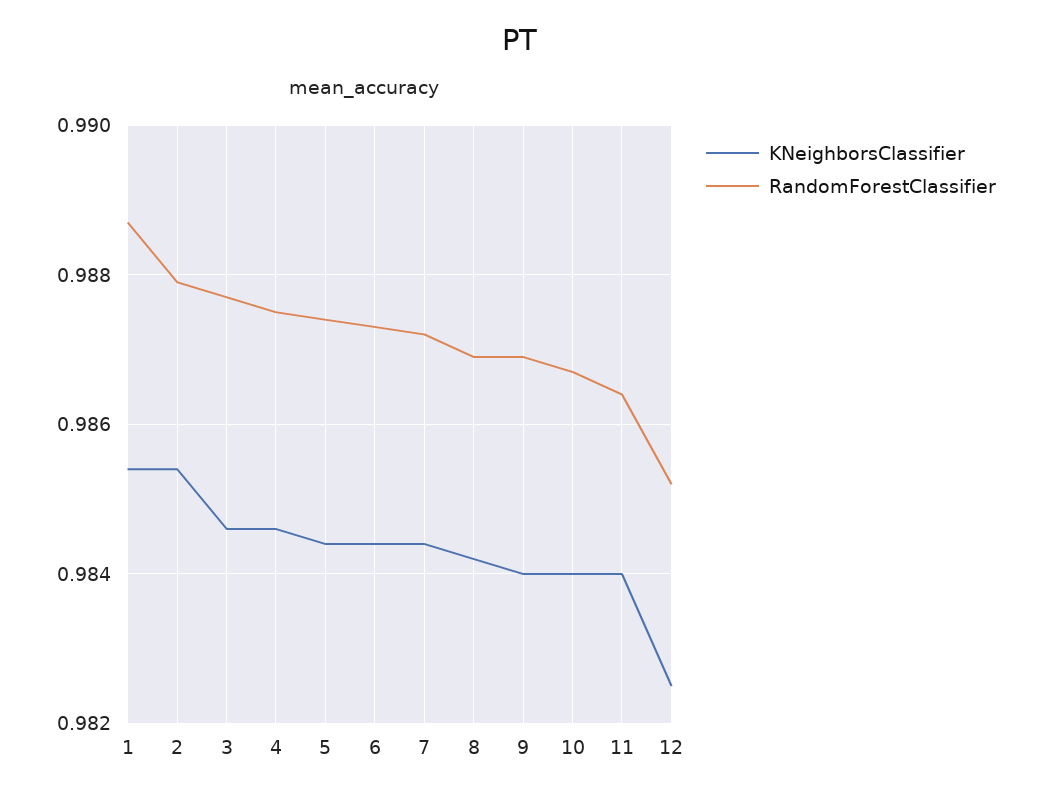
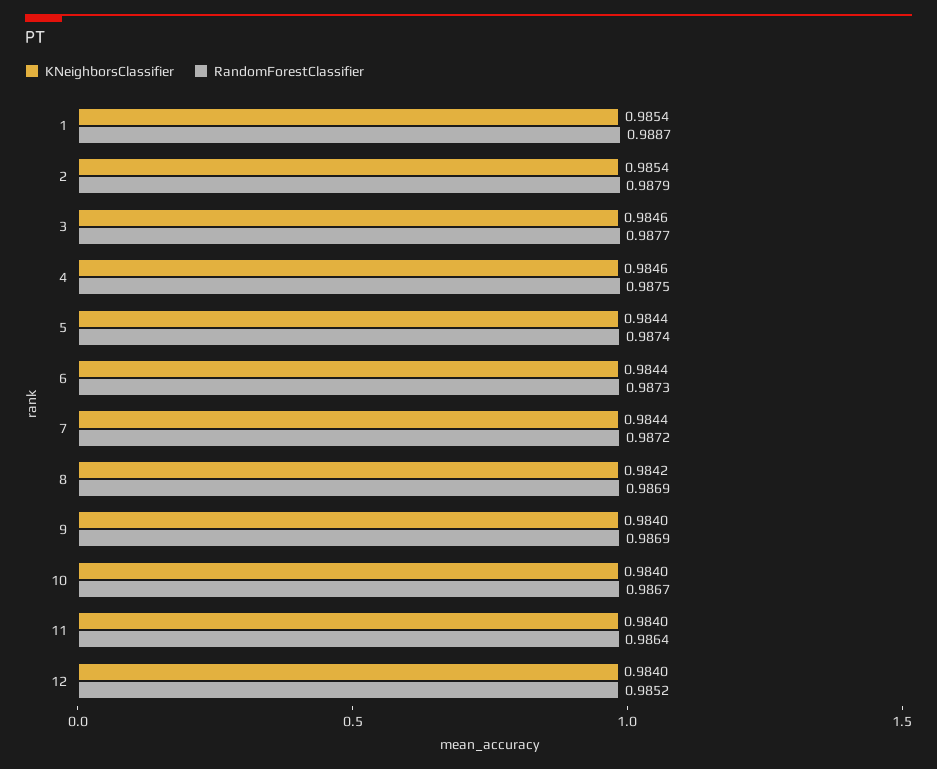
  {
    "KNeighborsClassifier": {
      "1": 0.9854,
      "2": 0.9854,
      "3": 0.9846,
      "4": 0.9846,
      "5": 0.9844,
      "6": 0.9844,
      "7": 0.9844,
      "8": 0.9842,
      "9": 0.984,
      "10": 0.984,
      "11": 0.984,
-     "12": 0.9825
+     "12": 0.984
    },
    "RandomForestClassifier": {
      "1": 0.9887,
      "2": 0.9879,
      "3": 0.9877,
      "4": 0.9875,
      "5": 0.9874,
      "6": 0.9873,
      "7": 0.9872,
      "8": 0.9869,
      "9": 0.9869,
      "10": 0.9867,
      "11": 0.9864,
      "12": 0.9852
    }
  }

